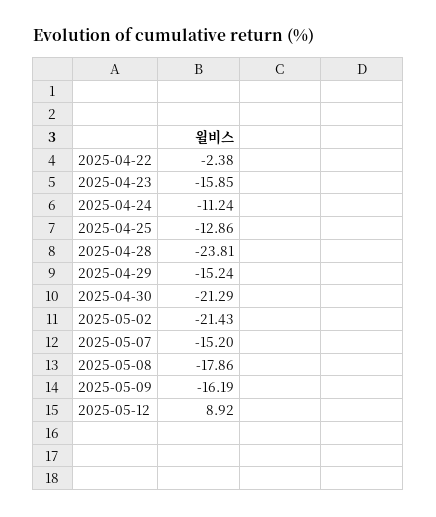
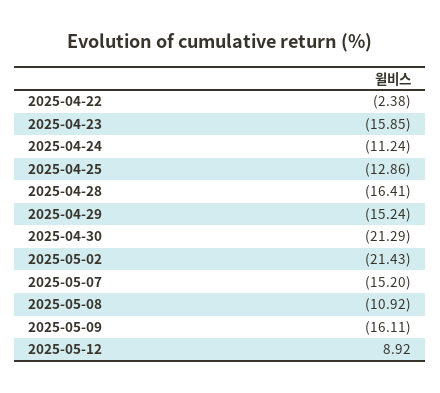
  {
    "2025-04-22": -2.38,
    "2025-04-23": -15.85,
    "2025-04-24": -11.24,
    "2025-04-25": -12.86,
-   "2025-04-28": -23.81,
+   "2025-04-28": -16.41,
    "2025-04-29": -15.24,
    "2025-04-30": -21.29,
    "2025-05-02": -21.43,
    "2025-05-07": -15.2,
-   "2025-05-08": -17.86,
+   "2025-05-08": -10.92,
-   "2025-05-09": -16.19,
+   "2025-05-09": -16.11,
    "2025-05-12": 8.92
  }

